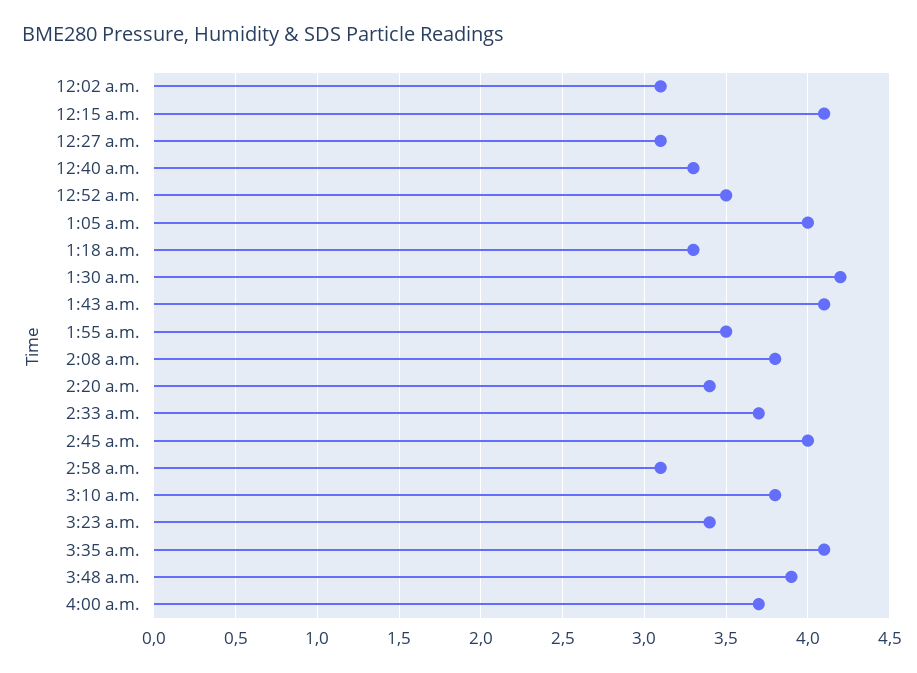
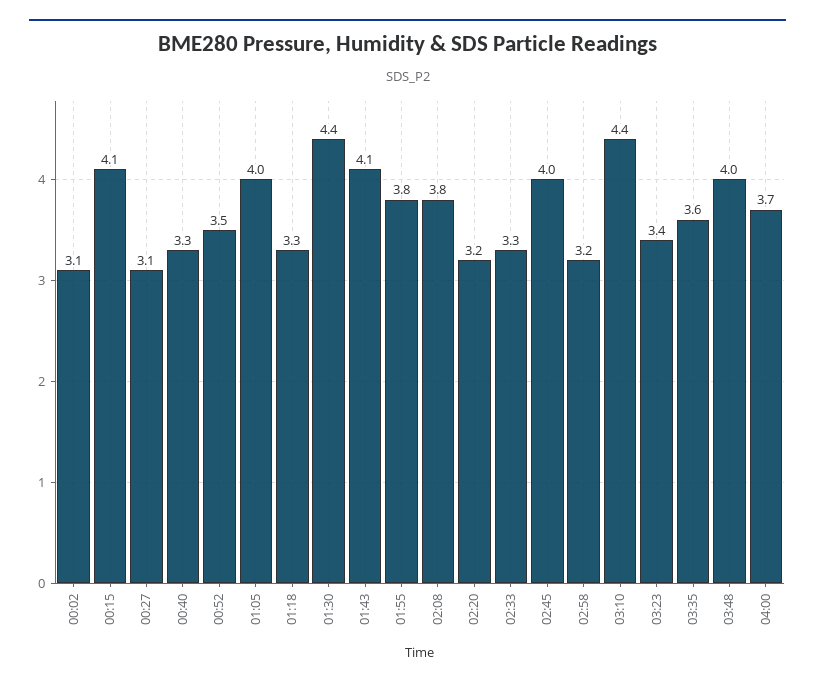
  {
    "12:02 a.m.": 3.1,
    "12:15 a.m.": 4.1,
    "12:27 a.m.": 3.1,
    "12:40 a.m.": 3.3,
    "12:52 a.m.": 3.5,
    "1:05 a.m.": 4,
    "1:18 a.m.": 3.3,
-   "1:30 a.m.": 4.2,
+   "1:30 a.m.": 4.4,
    "1:43 a.m.": 4.1,
-   "1:55 a.m.": 3.5,
+   "1:55 a.m.": 3.8,
    "2:08 a.m.": 3.8,
-   "2:20 a.m.": 3.4,
+   "2:20 a.m.": 3.2,
-   "2:33 a.m.": 3.7,
+   "2:33 a.m.": 3.3,
    "2:45 a.m.": 4,
-   "2:58 a.m.": 3.1,
+   "2:58 a.m.": 3.2,
-   "3:10 a.m.": 3.8,
+   "3:10 a.m.": 4.4,
    "3:23 a.m.": 3.4,
-   "3:35 a.m.": 4.1,
+   "3:35 a.m.": 3.6,
-   "3:48 a.m.": 3.9,
+   "3:48 a.m.": 4,
    "4:00 a.m.": 3.7
  }

